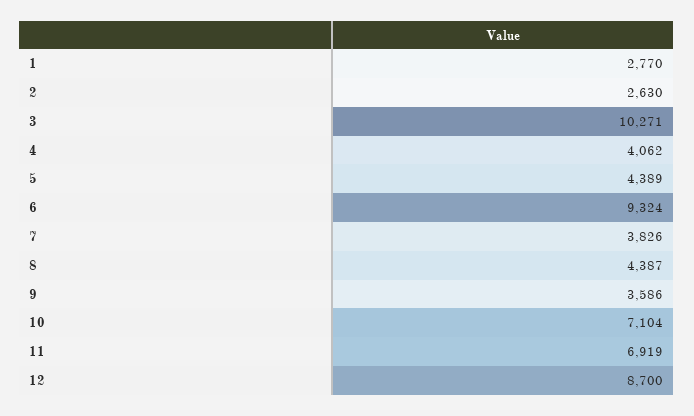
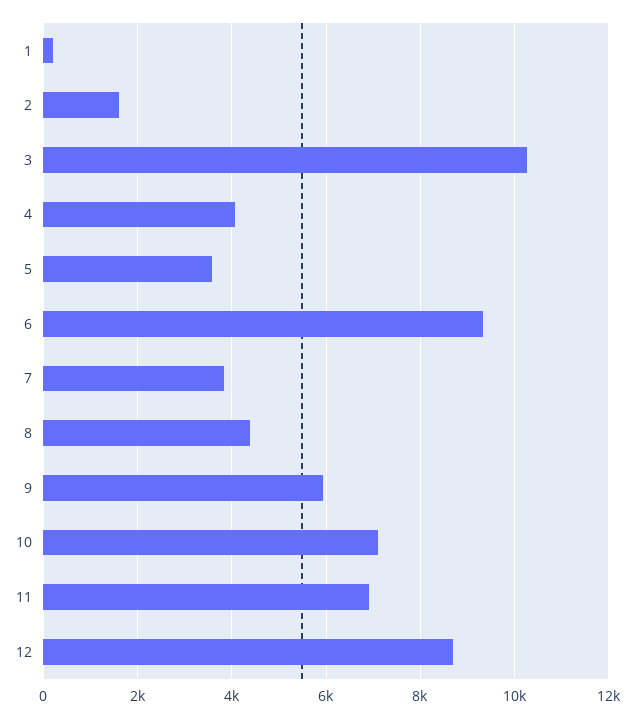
  {
-   "1": 2770,
+   "1": 200,
-   "2": 2630,
+   "2": 1600,
    "3": 10271,
    "4": 4062,
-   "5": 4389,
+   "5": 3600,
    "6": 9324,
    "7": 3826,
    "8": 4387,
-   "9": 3586,
+   "9": 6000,
    "10": 7104,
    "11": 6919,
    "12": 8700
  }

